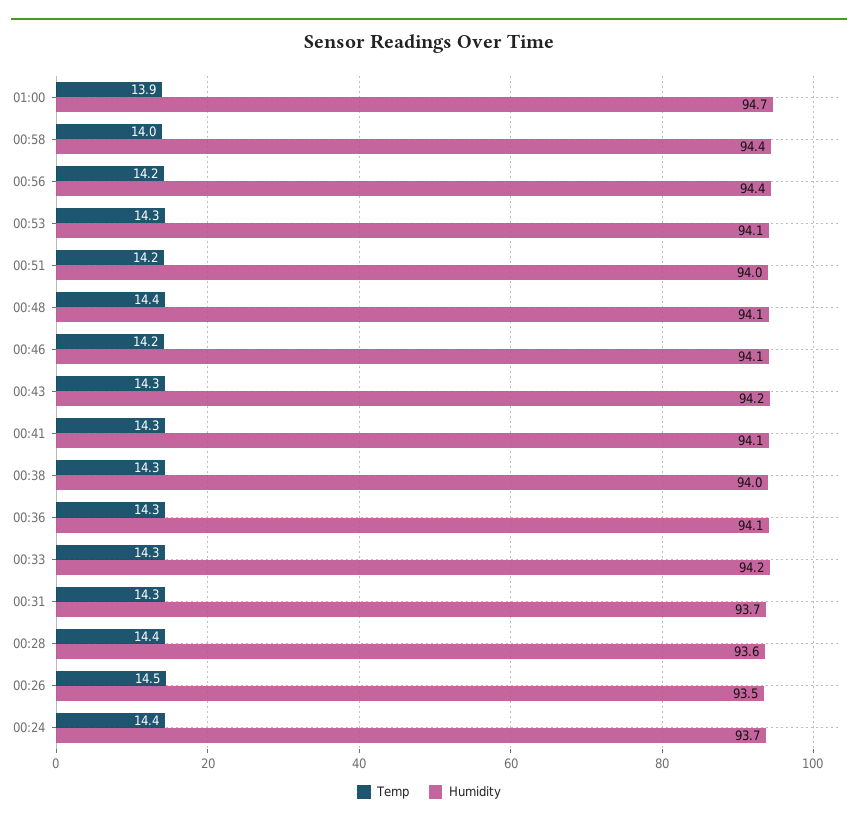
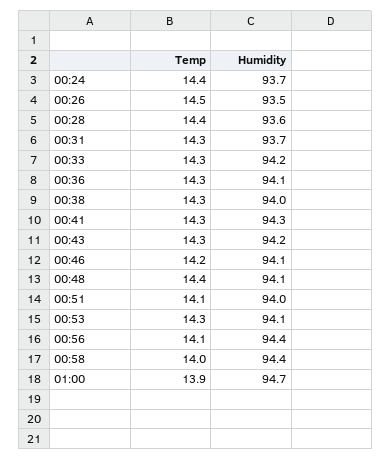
  {
    "Temp": {
      "01:00": 13.9,
      "00:58": 14,
-     "00:56": 14.2,
+     "00:56": 14.1,
      "00:53": 14.3,
-     "00:51": 14.2,
+     "00:51": 14.1,
      "00:48": 14.4,
      "00:46": 14.2,
      "00:43": 14.3,
      "00:41": 14.3,
      "00:38": 14.3,
      "00:36": 14.3,
      "00:33": 14.3,
      "00:31": 14.3,
      "00:28": 14.4,
      "00:26": 14.5,
      "00:24": 14.4
    },
    "Humidity": {
      "01:00": 94.7,
      "00:58": 94.4,
      "00:56": 94.4,
      "00:53": 94.1,
      "00:51": 94,
      "00:48": 94.1,
      "00:46": 94.1,
      "00:43": 94.2,
-     "00:41": 94.1,
+     "00:41": 94.3,
      "00:38": 94,
      "00:36": 94.1,
      "00:33": 94.2,
      "00:31": 93.7,
      "00:28": 93.6,
      "00:26": 93.5,
      "00:24": 93.7
    }
  }

